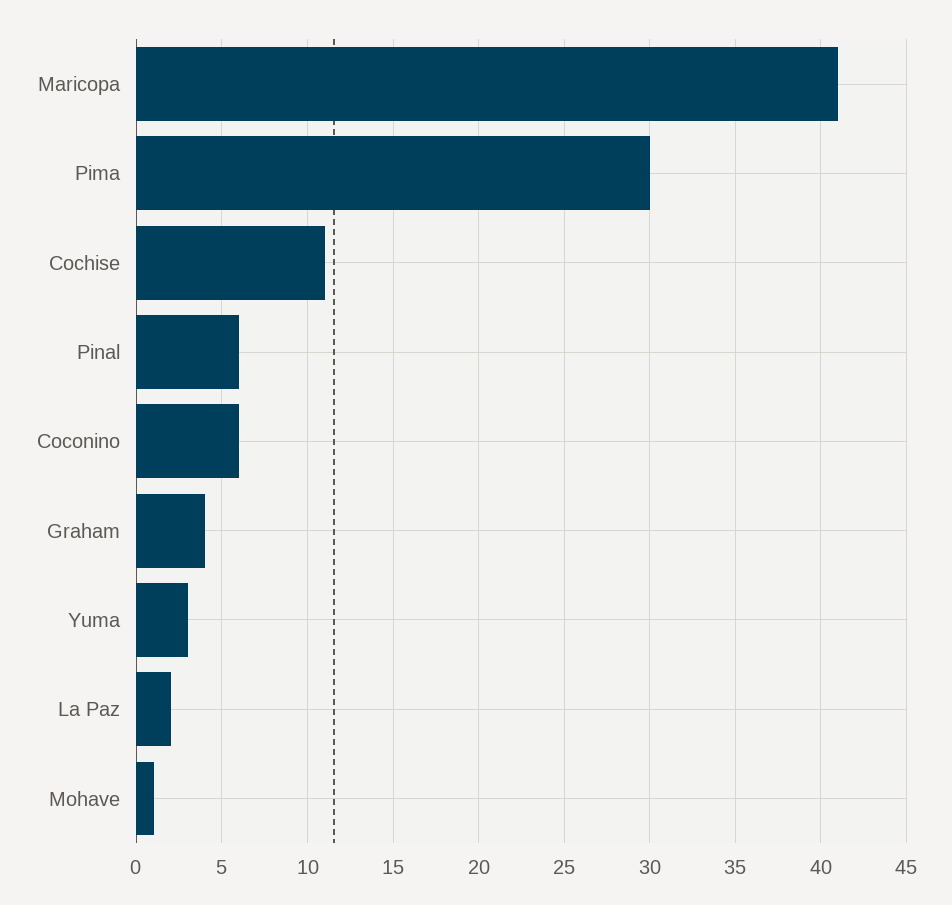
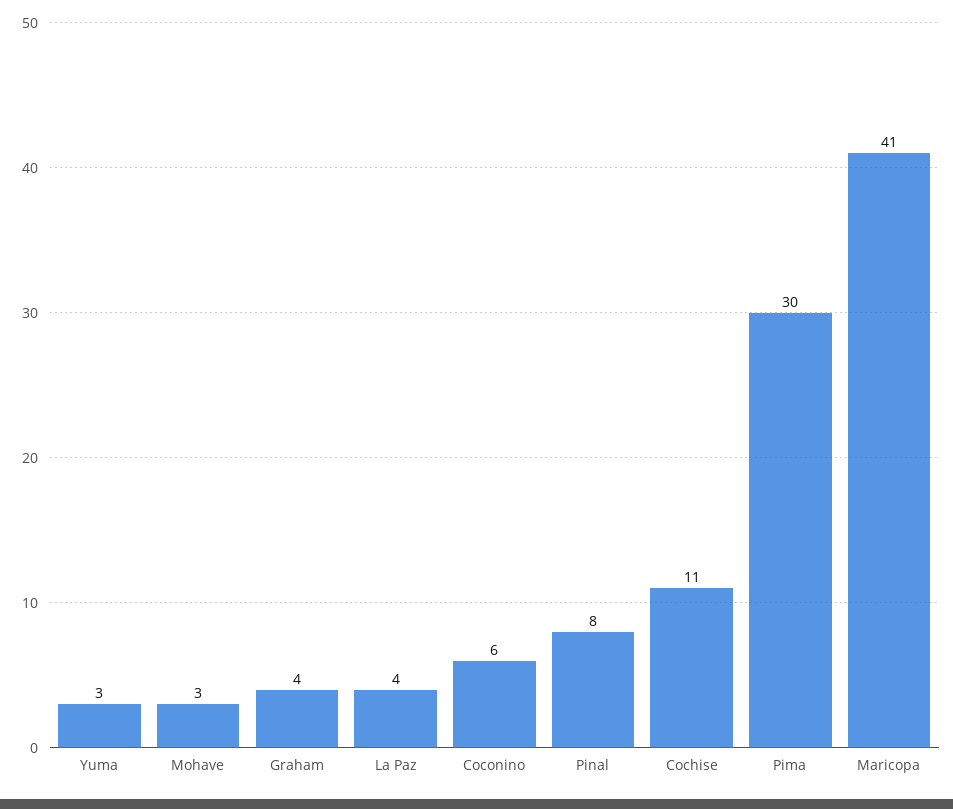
  {
    "Maricopa": 41,
    "Pima": 30,
    "Cochise": 11,
-   "Pinal": 6,
+   "Pinal": 8,
    "Coconino": 6,
    "Graham": 4,
    "Yuma": 3,
-   "La Paz": 2,
+   "La Paz": 4,
-   "Mohave": 1
+   "Mohave": 3
  }

